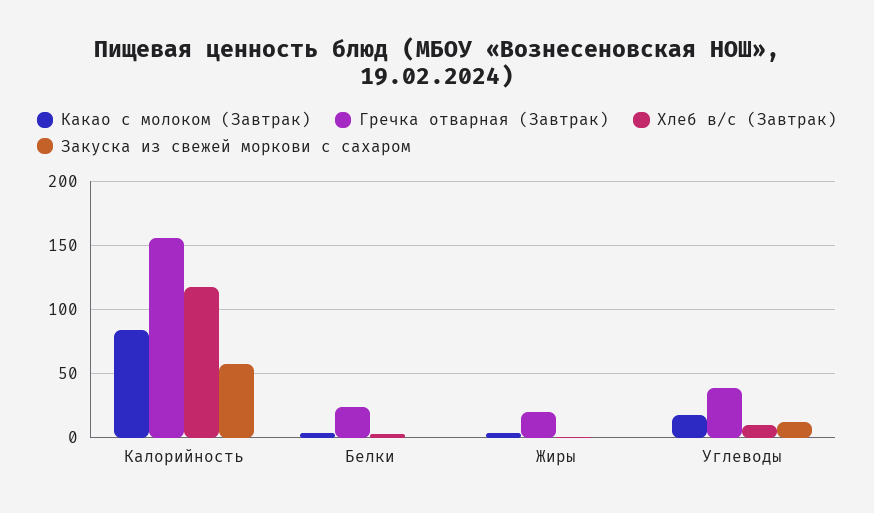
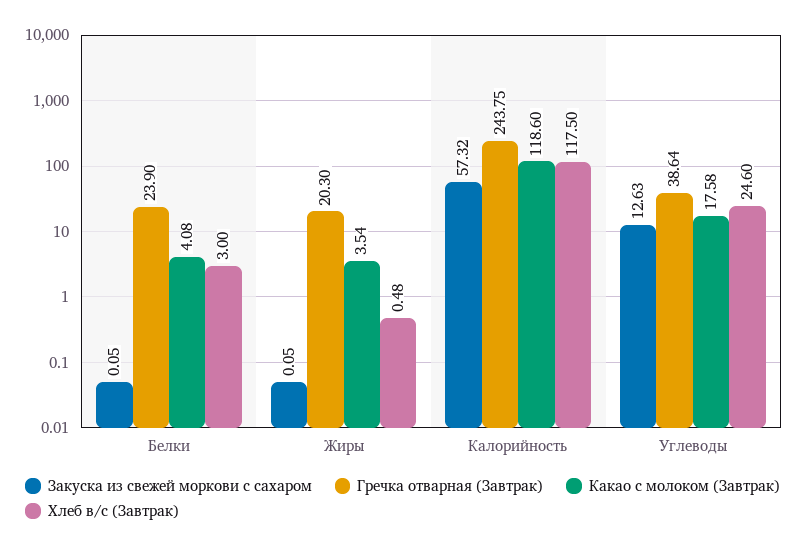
  {
    "Какао с молоком (Завтрак)": {
-     "Калорийность": 85,
+     "Калорийность": 118.6,
      "Белки": 4.08,
      "Жиры": 3.54,
      "Углеводы": 17.58
    },
    "Гречка отварная (Завтрак)": {
-     "Калорийность": 155,
+     "Калорийность": 243.75,
      "Белки": 23.9,
      "Жиры": 20.3,
      "Углеводы": 38.64
    },
    "Хлеб в/с (Завтрак)": {
      "Калорийность": 117.5,
      "Белки": 3,
      "Жиры": 0.48,
-     "Углеводы": 10
+     "Углеводы": 24.6
    },
    "Закуска из свежей моркови с сахаром": {
      "Калорийность": 57.32,
      "Белки": 0.05,
      "Жиры": 0.05,
      "Углеводы": 12.63
    }
  }

